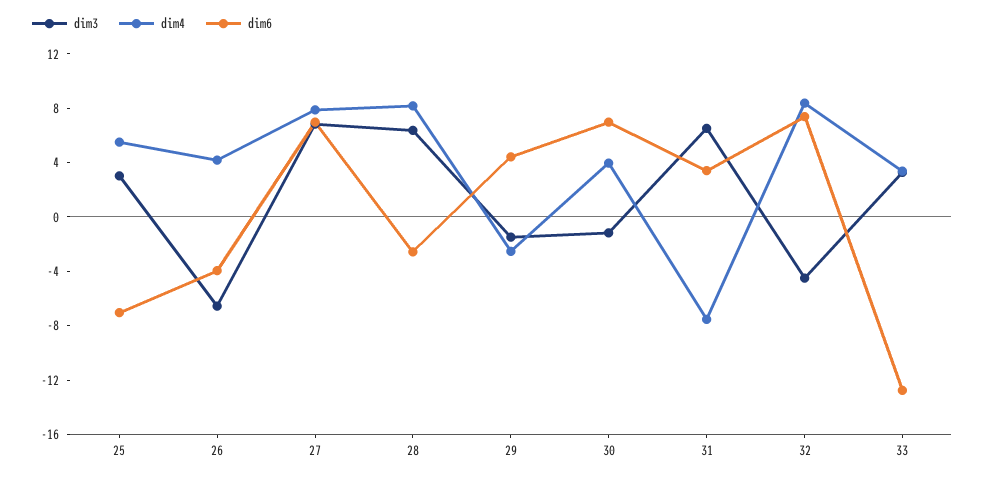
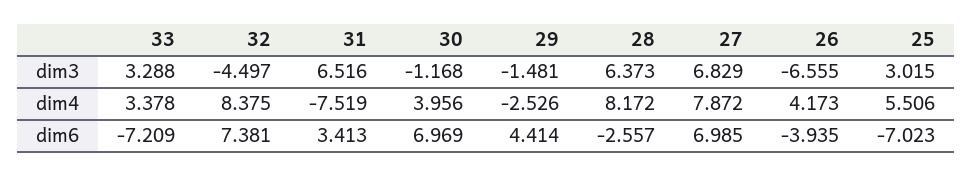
  {
    "dim3": {
      "25": 3.015,
      "26": -6.555,
      "27": 6.829,
      "28": 6.373,
      "29": -1.481,
      "30": -1.168,
      "31": 6.516,
      "32": -4.497,
      "33": 3.288
    },
    "dim4": {
      "25": 5.506,
      "26": 4.173,
      "27": 7.872,
      "28": 8.172,
      "29": -2.526,
      "30": 3.956,
      "31": -7.519,
      "32": 8.375,
      "33": 3.378
    },
    "dim6": {
      "25": -7.023,
      "26": -3.935,
      "27": 6.985,
      "28": -2.557,
      "29": 4.414,
      "30": 6.969,
      "31": 3.413,
      "32": 7.381,
-     "33": -13
+     "33": -7.209
    }
  }

